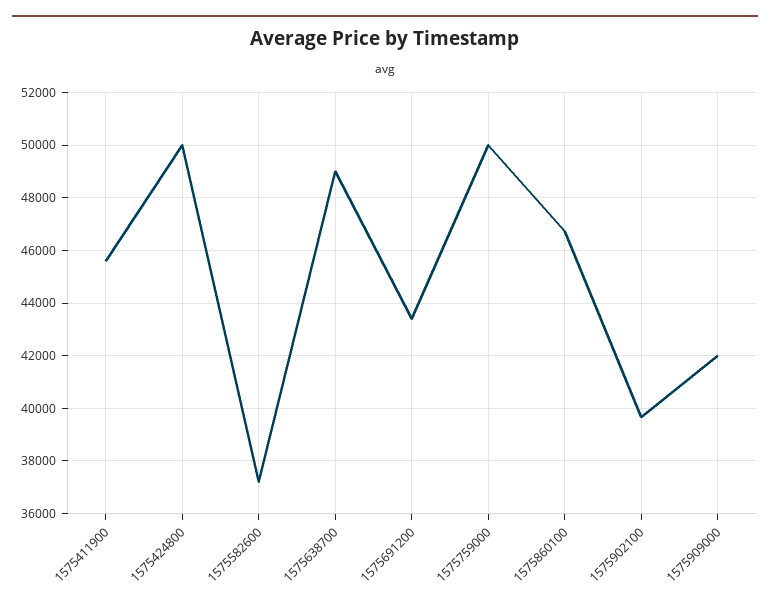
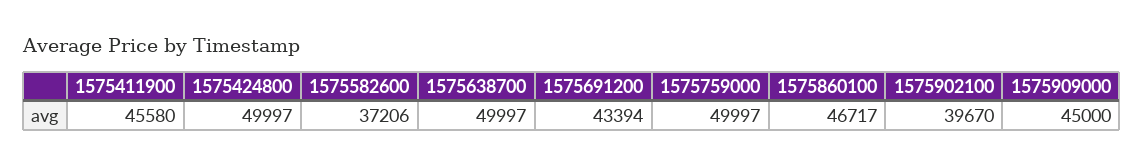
  {
    "1575411900": 45580,
    "1575424800": 49997,
    "1575582600": 37206,
-   "1575638700": 49000,
+   "1575638700": 49997,
    "1575691200": 43394,
    "1575759000": 49997,
    "1575860100": 46717,
    "1575902100": 39670,
-   "1575909000": 42000
+   "1575909000": 45000
  }

